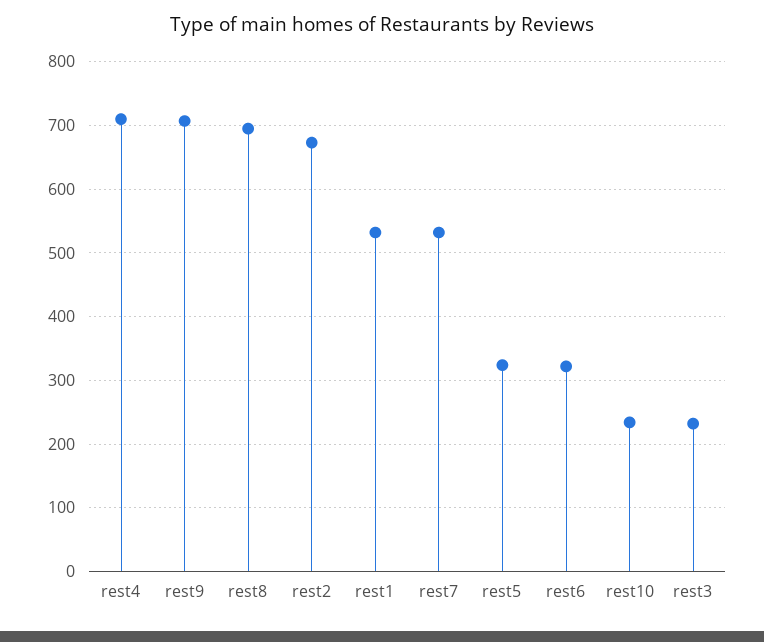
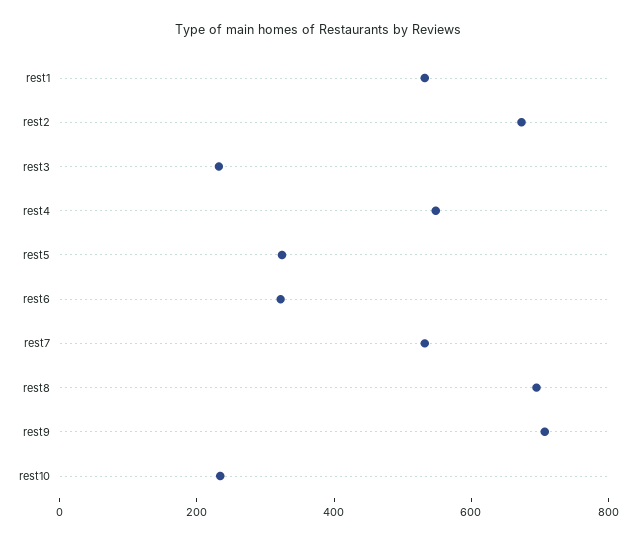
  {
-   "rest4": 710,
+   "rest4": 550,
    "rest9": 710,
    "rest8": 700,
    "rest2": 670,
    "rest1": 530,
    "rest7": 530,
    "rest5": 320,
    "rest6": 320,
    "rest10": 230,
    "rest3": 230
  }

